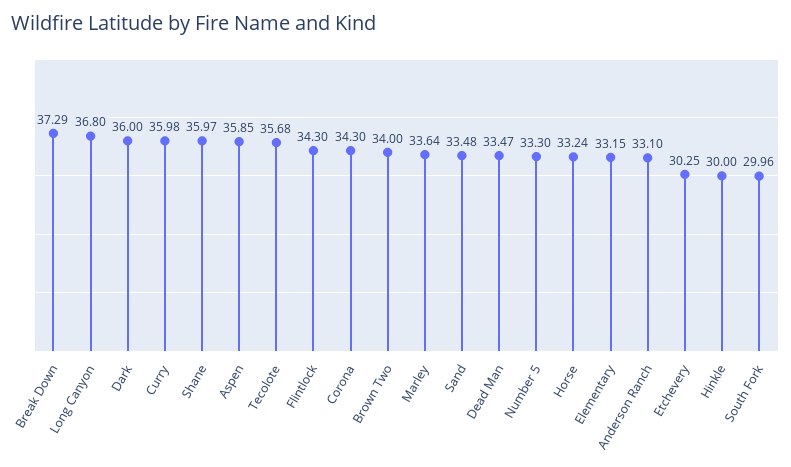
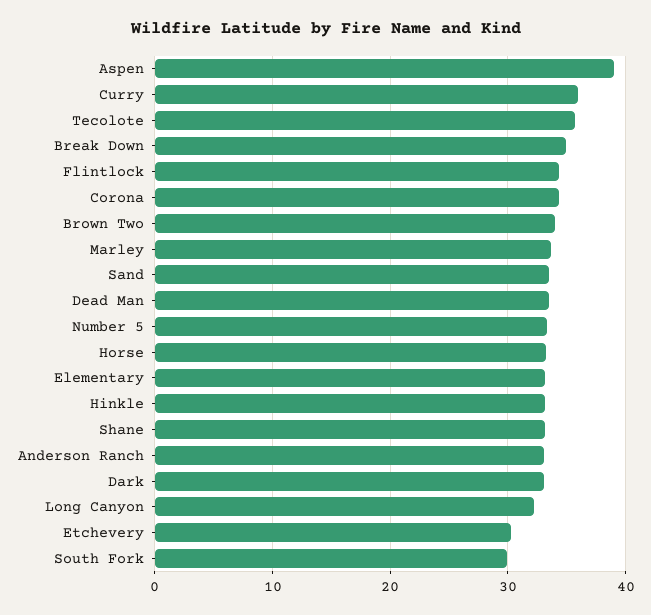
  {
-   "Break Down": 37.29,
+   "Break Down": 35,
-   "Long Canyon": 36.8,
+   "Long Canyon": 32,
-   "Dark": 36,
+   "Dark": 33,
    "Curry": 35.98,
-   "Shane": 35.97,
+   "Shane": 33,
-   "Aspen": 35.85,
+   "Aspen": 39,
    "Tecolote": 35.68,
    "Flintlock": 34.3,
    "Corona": 34.3,
    "Brown Two": 34,
    "Marley": 33.64,
    "Sand": 33.48,
    "Dead Man": 33.47,
    "Number 5": 33.3,
    "Horse": 33.24,
    "Elementary": 33.15,
    "Anderson Ranch": 33.1,
    "Etchevery": 30.25,
-   "Hinkle": 30,
+   "Hinkle": 33,
    "South Fork": 29.96
  }

